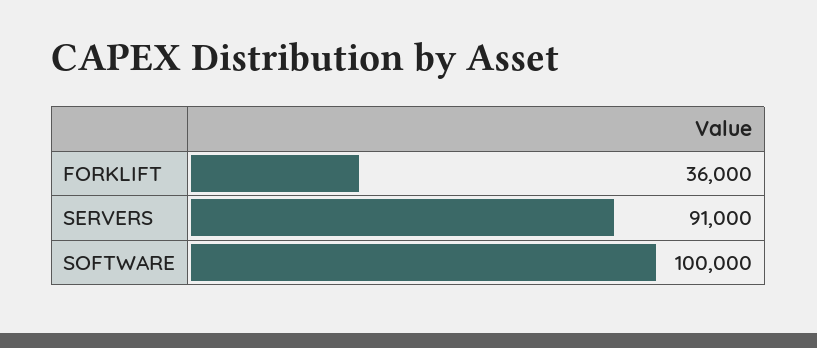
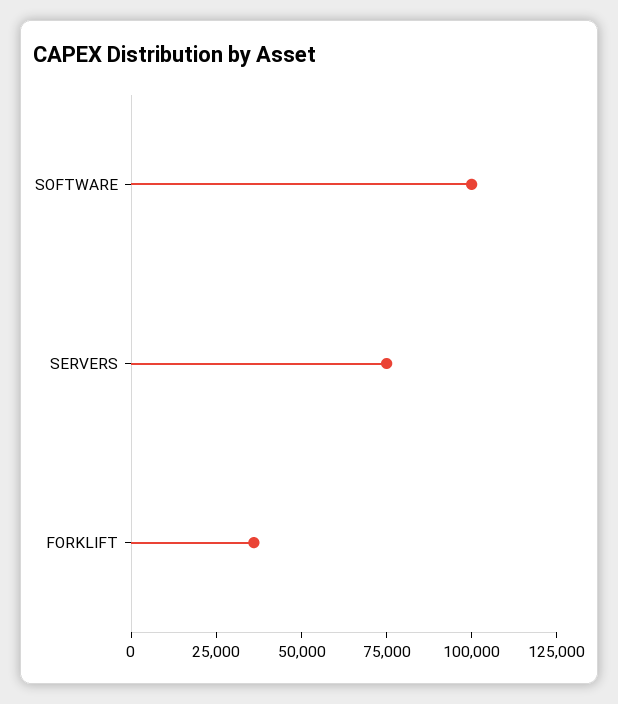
  {
    "FORKLIFT": 36000,
-   "SERVERS": 91000,
+   "SERVERS": 75000,
    "SOFTWARE": 100000
  }

